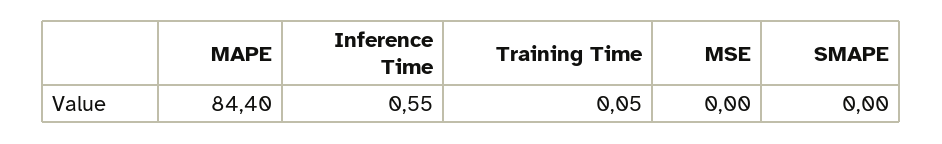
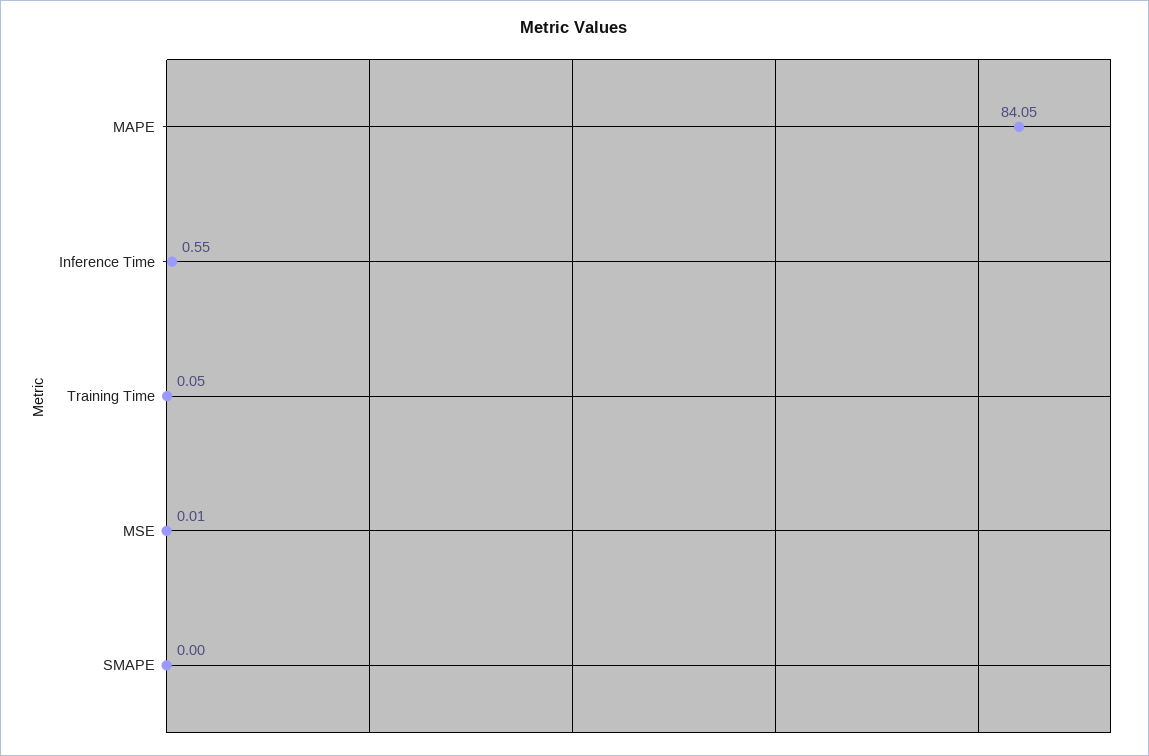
  {
-   "MAPE": 84.4,
+   "MAPE": 84.05,
    "Inference Time": 0.55,
    "Training Time": 0.05,
-   "MSE": 0,
+   "MSE": 0.01,
    "SMAPE": 0
  }

